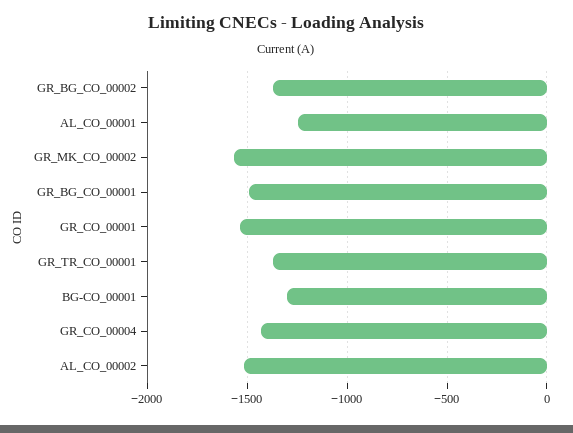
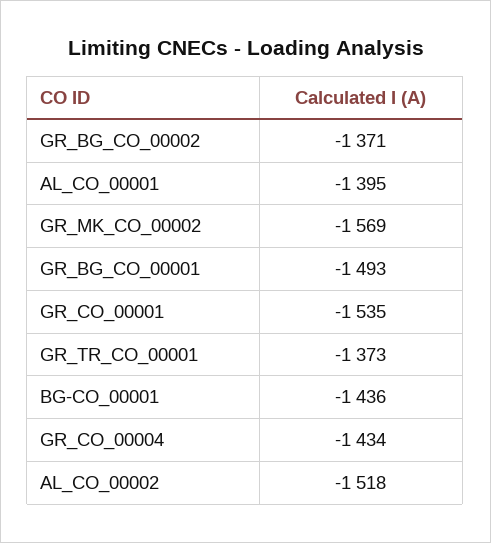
  {
    "GR_BG_CO_00002": -1371,
-   "AL_CO_00001": -1250,
+   "AL_CO_00001": -1395,
    "GR_MK_CO_00002": -1569,
    "GR_BG_CO_00001": -1493,
    "GR_CO_00001": -1535,
    "GR_TR_CO_00001": -1373,
-   "BG-CO_00001": -1300,
+   "BG-CO_00001": -1436,
    "GR_CO_00004": -1434,
    "AL_CO_00002": -1518
  }

